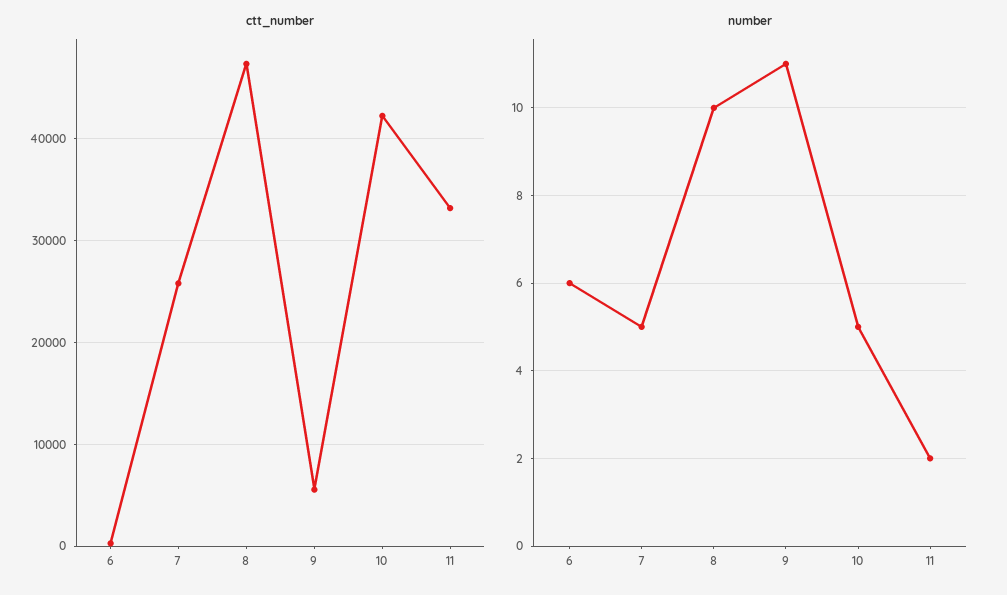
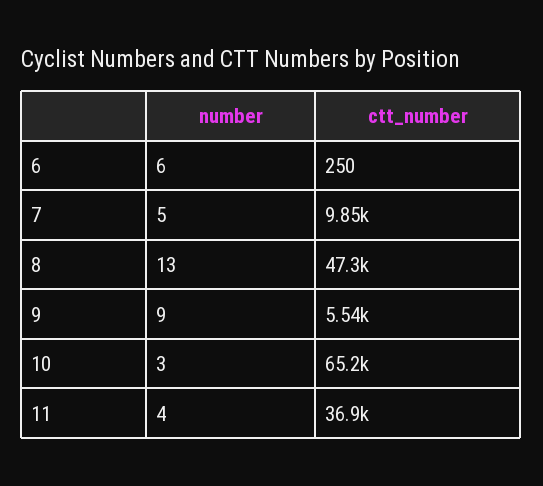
  {
    "ctt_number": {
      "6": 250,
-     "7": 26000,
+     "7": 9850,
      "8": 47300,
      "9": 5540,
-     "10": 42000,
+     "10": 65200,
-     "11": 33000
+     "11": 36900
    },
    "number": {
      "6": 6,
      "7": 5,
-     "8": 10,
+     "8": 13,
-     "9": 11,
+     "9": 9,
-     "10": 5,
+     "10": 3,
-     "11": 2
+     "11": 4
    }
  }

